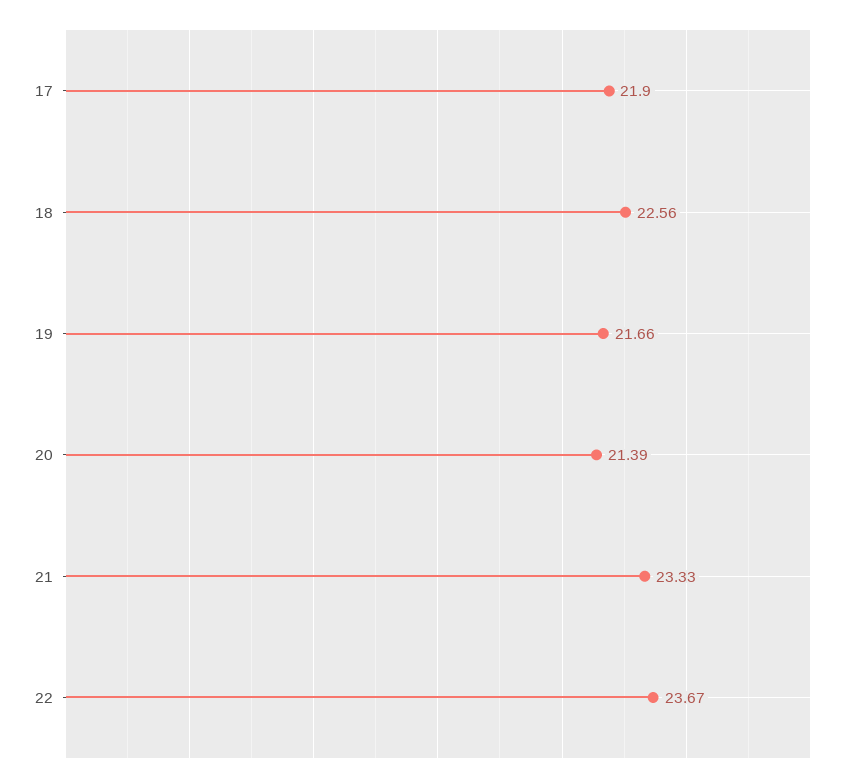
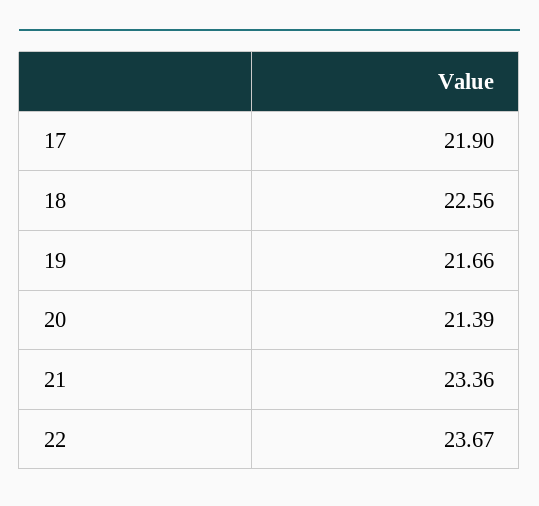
  {
    "17": 21.9,
    "18": 22.56,
    "19": 21.66,
    "20": 21.39,
-   "21": 23.33,
+   "21": 23.36,
    "22": 23.67
  }

